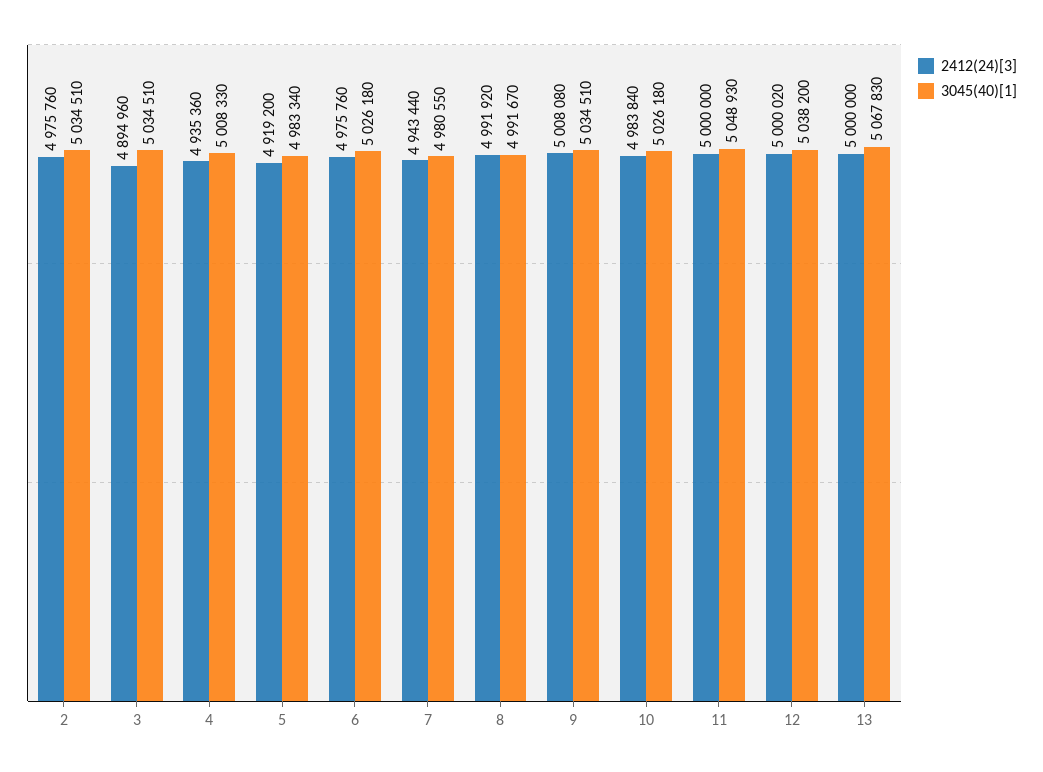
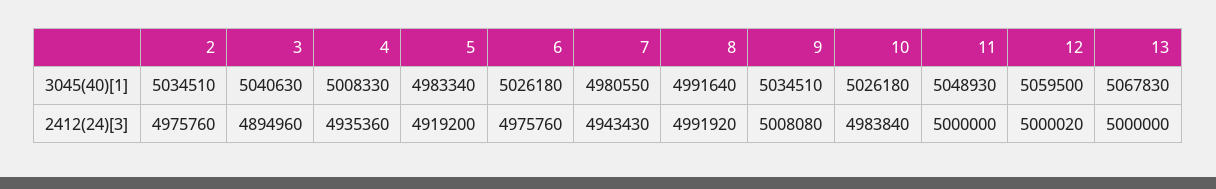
  {
    "2412(24)[3]": {
      "2": 4975760,
      "3": 4894960,
      "4": 4935360,
      "5": 4919200,
      "6": 4975760,
-     "7": 4943440,
+     "7": 4943430,
      "8": 4991920,
      "9": 5008080,
      "10": 4983840,
      "11": 5000000,
      "12": 5000020,
      "13": 5000000
    },
    "3045(40)[1]": {
      "2": 5034510,
-     "3": 5034510,
+     "3": 5040630,
      "4": 5008330,
      "5": 4983340,
      "6": 5026180,
      "7": 4980550,
-     "8": 4991670,
+     "8": 4991640,
      "9": 5034510,
      "10": 5026180,
      "11": 5048930,
-     "12": 5038200,
+     "12": 5059500,
      "13": 5067830
    }
  }

